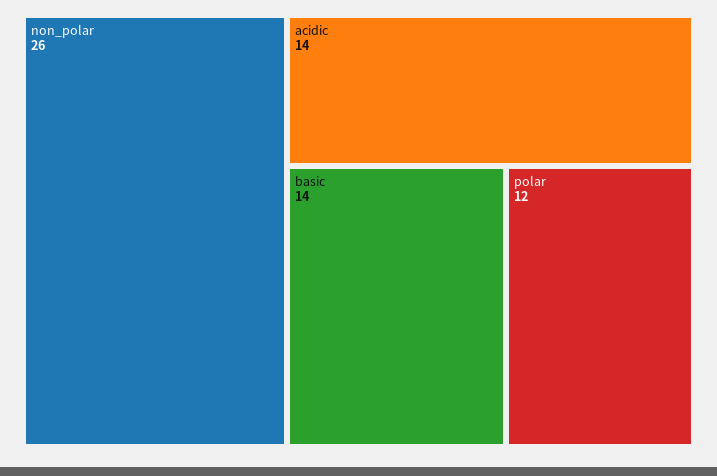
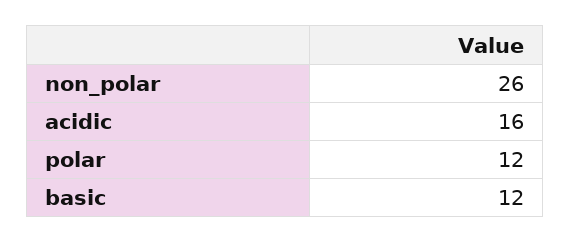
  {
    "non_polar": 26,
-   "acidic": 14,
+   "acidic": 16,
-   "basic": 14,
+   "basic": 12,
    "polar": 12
  }

